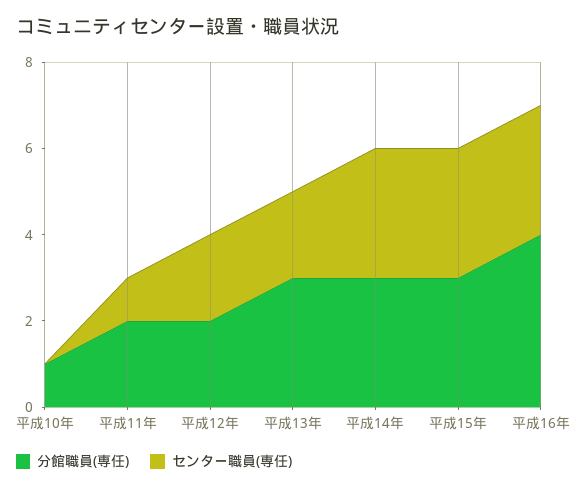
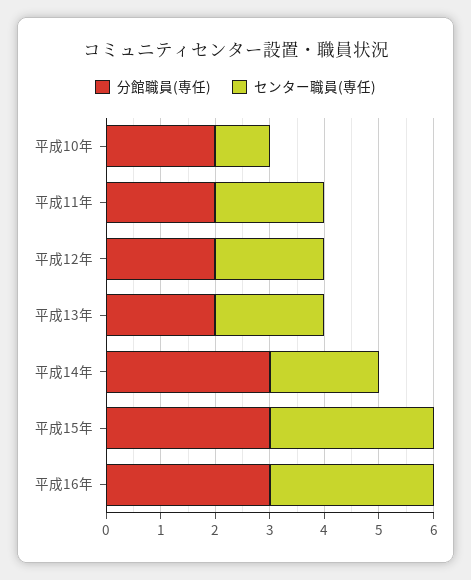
  {
    "分館職員(専任)": {
-     "平成10年": 1,
+     "平成10年": 2,
      "平成11年": 2,
      "平成12年": 2,
-     "平成13年": 3,
+     "平成13年": 2,
      "平成14年": 3,
      "平成15年": 3,
-     "平成16年": 4
+     "平成16年": 3
    },
    "センター職員(専任)": {
-     "平成10年": 0,
+     "平成10年": 1,
-     "平成11年": 1,
+     "平成11年": 2,
      "平成12年": 2,
      "平成13年": 2,
-     "平成14年": 3,
+     "平成14年": 2,
      "平成15年": 3,
      "平成16年": 3
    }
  }

